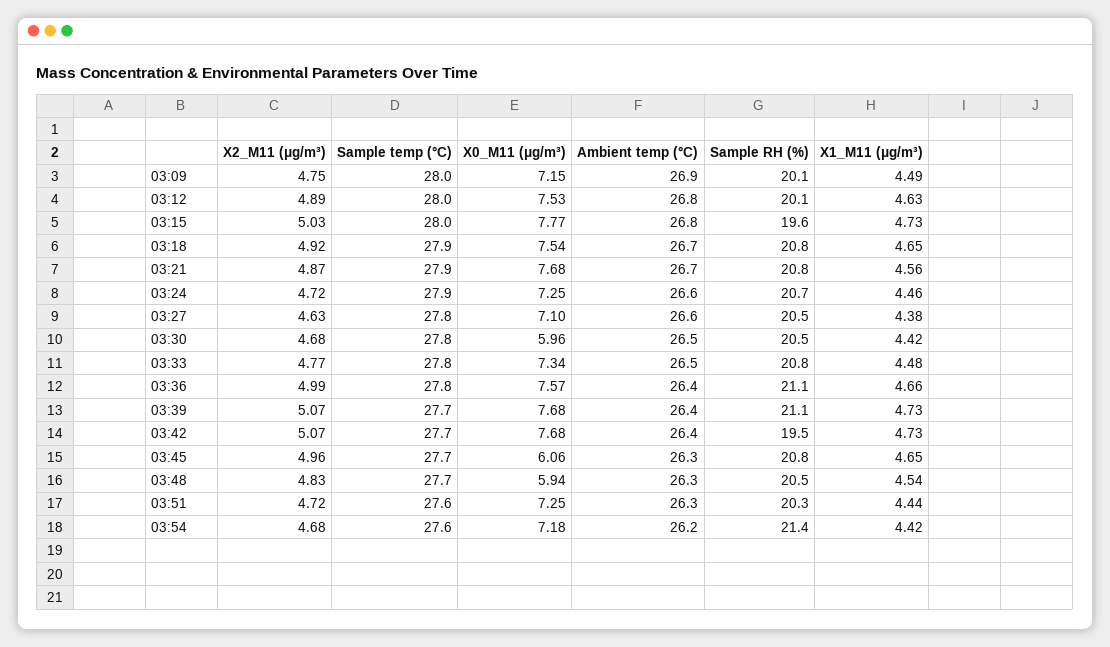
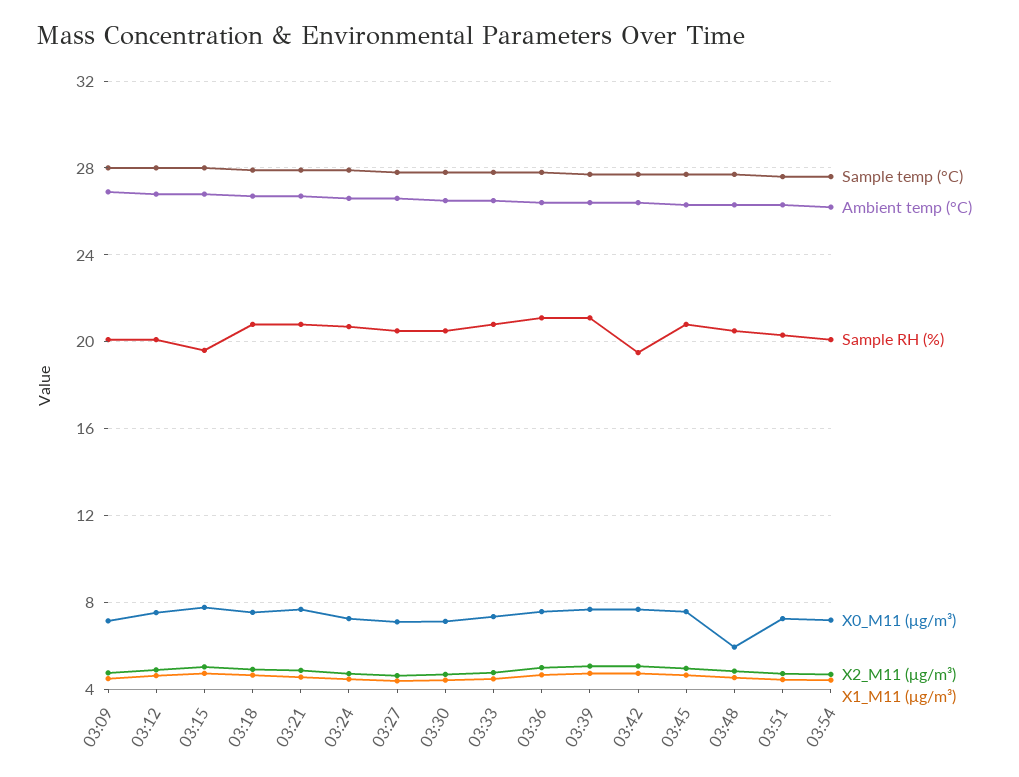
  {
    "X2_M11 (μg/m³)": {
      "03:09": 4.75,
      "03:12": 4.89,
      "03:15": 5.03,
      "03:18": 4.92,
      "03:21": 4.87,
      "03:24": 4.72,
      "03:27": 4.63,
      "03:30": 4.68,
      "03:33": 4.77,
      "03:36": 4.99,
      "03:39": 5.07,
      "03:42": 5.07,
      "03:45": 4.96,
      "03:48": 4.83,
      "03:51": 4.72,
      "03:54": 4.68
    },
    "Sample temp (°C)": {
      "03:09": 28,
      "03:12": 28,
      "03:15": 28,
      "03:18": 27.9,
      "03:21": 27.9,
      "03:24": 27.9,
      "03:27": 27.8,
      "03:30": 27.8,
      "03:33": 27.8,
      "03:36": 27.8,
      "03:39": 27.7,
      "03:42": 27.7,
      "03:45": 27.7,
      "03:48": 27.7,
      "03:51": 27.6,
      "03:54": 27.6
    },
    "X0_M11 (μg/m³)": {
      "03:09": 7.15,
      "03:12": 7.53,
      "03:15": 7.77,
      "03:18": 7.54,
      "03:21": 7.68,
      "03:24": 7.25,
      "03:27": 7.1,
-     "03:30": 5.96,
+     "03:30": 7,
      "03:33": 7.34,
      "03:36": 7.57,
      "03:39": 7.68,
      "03:42": 7.68,
-     "03:45": 6.06,
+     "03:45": 7.5,
      "03:48": 5.94,
      "03:51": 7.25,
      "03:54": 7.18
    },
    "Ambient temp (°C)": {
      "03:09": 26.9,
      "03:12": 26.8,
      "03:15": 26.8,
      "03:18": 26.7,
      "03:21": 26.7,
      "03:24": 26.6,
      "03:27": 26.6,
      "03:30": 26.5,
      "03:33": 26.5,
      "03:36": 26.4,
      "03:39": 26.4,
      "03:42": 26.4,
      "03:45": 26.3,
      "03:48": 26.3,
      "03:51": 26.3,
      "03:54": 26.2
    },
    "Sample RH (%)": {
      "03:09": 20.1,
      "03:12": 20.1,
      "03:15": 19.6,
      "03:18": 20.8,
      "03:21": 20.8,
      "03:24": 20.7,
      "03:27": 20.5,
      "03:30": 20.5,
      "03:33": 20.8,
      "03:36": 21.1,
      "03:39": 21.1,
      "03:42": 19.5,
      "03:45": 20.8,
      "03:48": 20.5,
      "03:51": 20.3,
-     "03:54": 21.4
+     "03:54": 20
    },
    "X1_M11 (μg/m³)": {
      "03:09": 4.49,
      "03:12": 4.63,
      "03:15": 4.73,
      "03:18": 4.65,
      "03:21": 4.56,
      "03:24": 4.46,
      "03:27": 4.38,
      "03:30": 4.42,
      "03:33": 4.48,
      "03:36": 4.66,
      "03:39": 4.73,
      "03:42": 4.73,
      "03:45": 4.65,
      "03:48": 4.54,
      "03:51": 4.44,
      "03:54": 4.42
    }
  }

